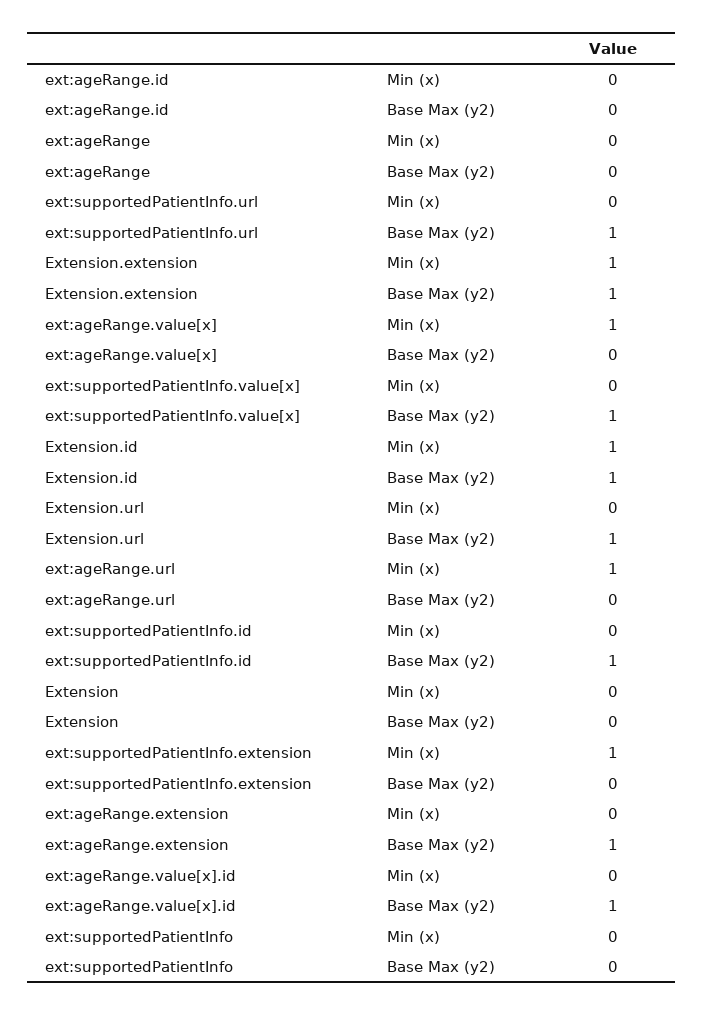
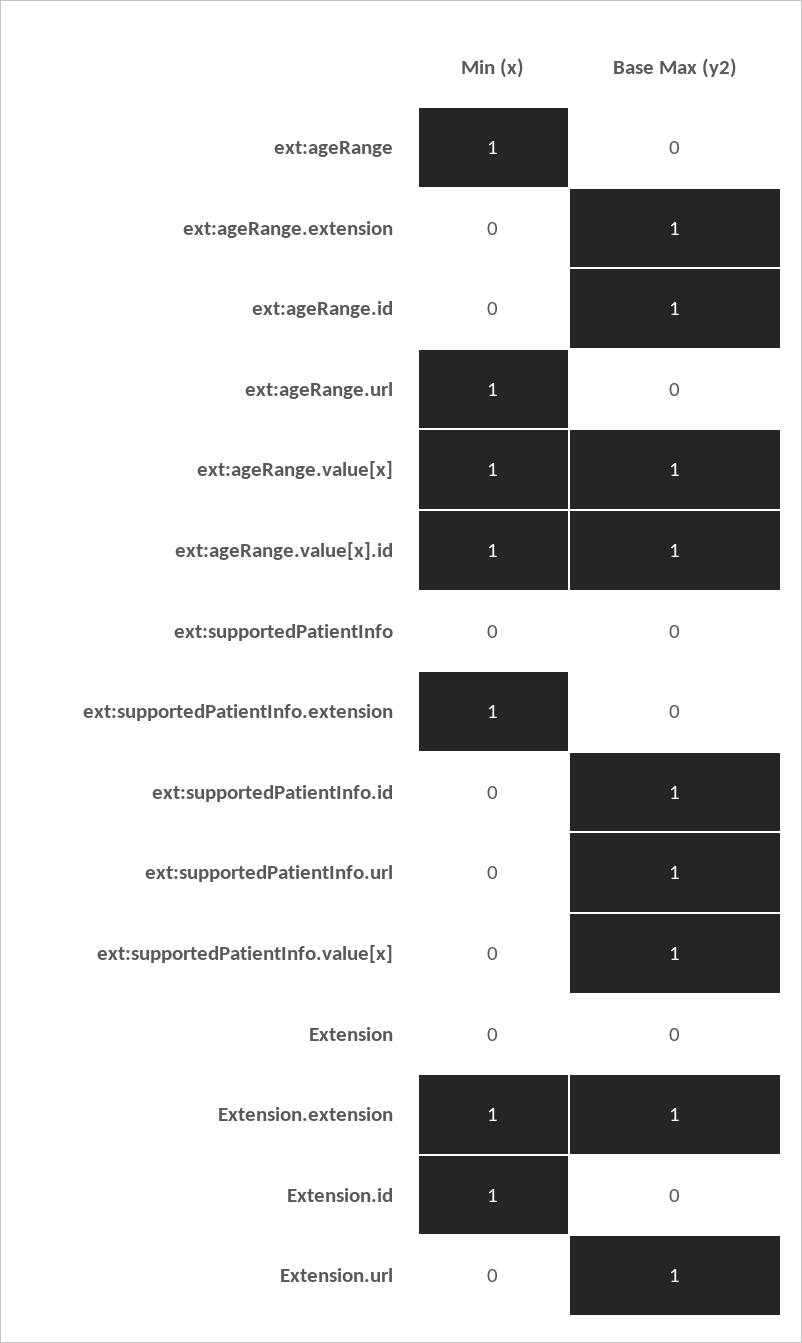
  {
    "ext:ageRange.id": {
      "Min (x)": 0,
-     "Base Max (y2)": 0
+     "Base Max (y2)": 1
    },
    "ext:ageRange": {
-     "Min (x)": 0,
+     "Min (x)": 1,
      "Base Max (y2)": 0
    },
    "ext:supportedPatientInfo.url": {
      "Min (x)": 0,
      "Base Max (y2)": 1
    },
    "Extension.extension": {
      "Min (x)": 1,
      "Base Max (y2)": 1
    },
    "ext:ageRange.value[x]": {
      "Min (x)": 1,
-     "Base Max (y2)": 0
+     "Base Max (y2)": 1
    },
    "ext:supportedPatientInfo.value[x]": {
      "Min (x)": 0,
      "Base Max (y2)": 1
    },
    "Extension.id": {
      "Min (x)": 1,
-     "Base Max (y2)": 1
+     "Base Max (y2)": 0
    },
    "Extension.url": {
      "Min (x)": 0,
      "Base Max (y2)": 1
    },
    "ext:ageRange.url": {
      "Min (x)": 1,
      "Base Max (y2)": 0
    },
    "ext:supportedPatientInfo.id": {
      "Min (x)": 0,
      "Base Max (y2)": 1
    },
    "Extension": {
      "Min (x)": 0,
      "Base Max (y2)": 0
    },
    "ext:supportedPatientInfo.extension": {
      "Min (x)": 1,
      "Base Max (y2)": 0
    },
    "ext:ageRange.extension": {
      "Min (x)": 0,
      "Base Max (y2)": 1
    },
    "ext:ageRange.value[x].id": {
-     "Min (x)": 0,
+     "Min (x)": 1,
      "Base Max (y2)": 1
    },
    "ext:supportedPatientInfo": {
      "Min (x)": 0,
      "Base Max (y2)": 0
    }
  }

